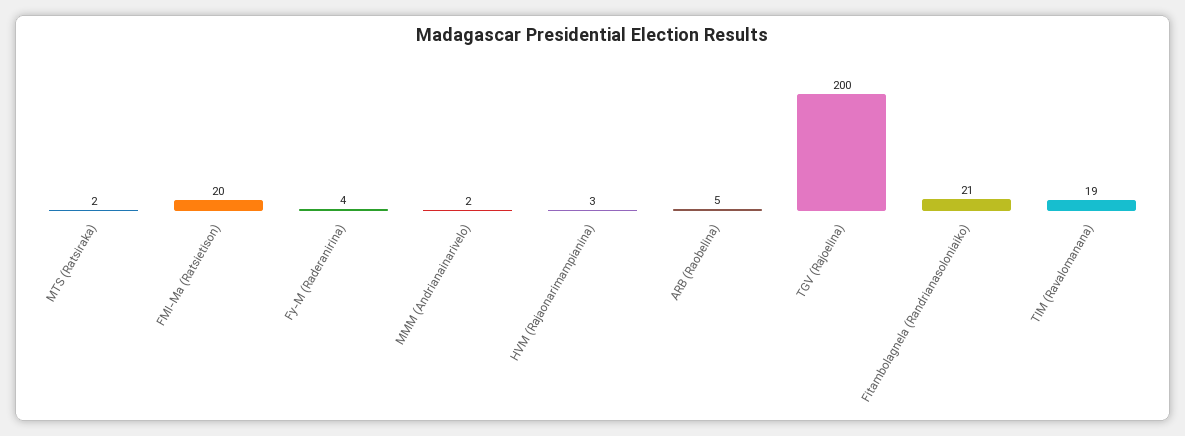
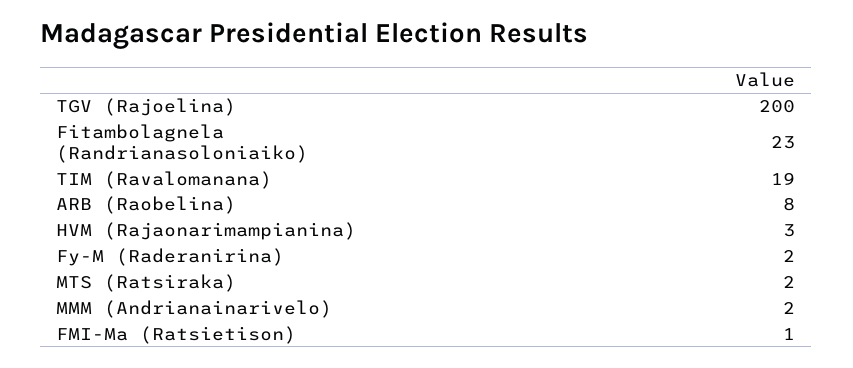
  {
    "MTS (Ratsiraka)": 2,
-   "FMI-Ma (Ratsietison)": 20,
+   "FMI-Ma (Ratsietison)": 1,
-   "Fy-M (Raderanirina)": 4,
+   "Fy-M (Raderanirina)": 2,
    "MMM (Andrianainarivelo)": 2,
    "HVM (Rajaonarimampianina)": 3,
-   "ARB (Raobelina)": 5,
+   "ARB (Raobelina)": 8,
    "TGV (Rajoelina)": 200,
-   "Fitambolagnela (Randrianasoloniaiko)": 21,
+   "Fitambolagnela (Randrianasoloniaiko)": 23,
    "TIM (Ravalomanana)": 19
  }

